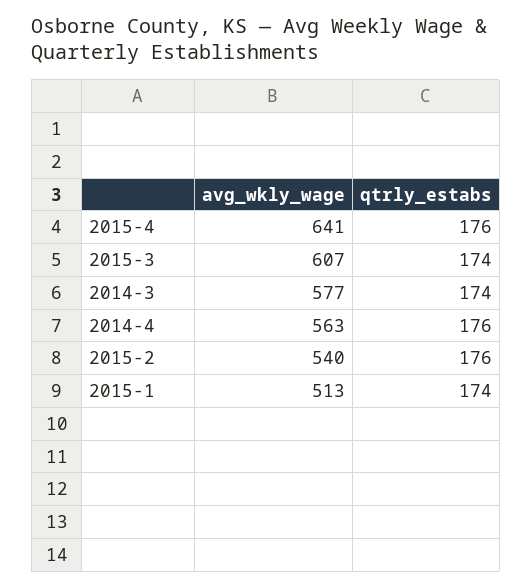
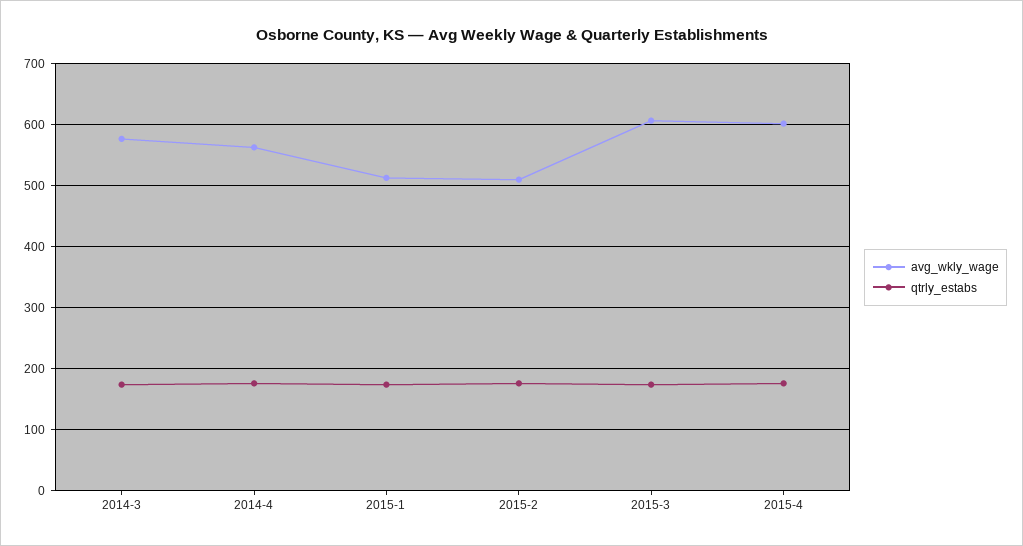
  {
    "avg_wkly_wage": {
-     "2015-4": 641,
+     "2015-4": 600,
      "2015-3": 607,
      "2014-3": 577,
      "2014-4": 563,
-     "2015-2": 540,
+     "2015-2": 510,
      "2015-1": 513
    },
    "qtrly_estabs": {
      "2015-4": 176,
      "2015-3": 174,
      "2014-3": 174,
      "2014-4": 176,
      "2015-2": 176,
      "2015-1": 174
    }
  }

